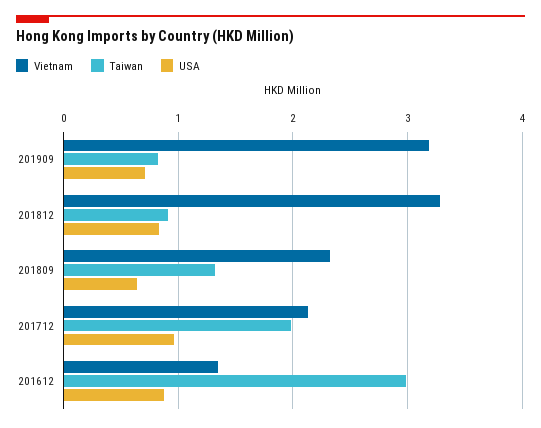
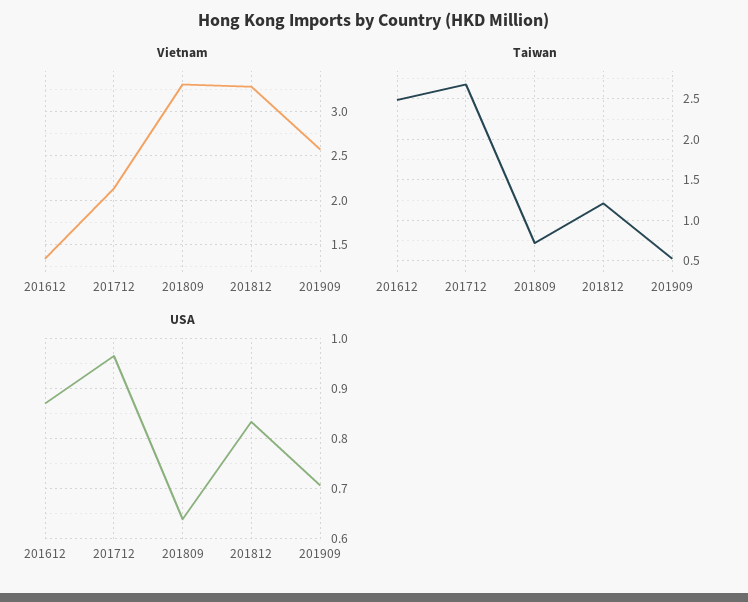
  {
    "Vietnam": {
-     "201909": 3.2,
+     "201909": 2.6,
      "201812": 3.3,
-     "201809": 2.3,
+     "201809": 3.3,
      "201712": 2.1,
      "201612": 1.3
    },
    "Taiwan": {
-     "201909": 0.8,
+     "201909": 0.5,
-     "201812": 0.9,
+     "201812": 1.2,
-     "201809": 1.3,
+     "201809": 0.7,
-     "201712": 2,
+     "201712": 2.7,
-     "201612": 3
+     "201612": 2.5
    },
    "USA": {
      "201909": 0.7,
      "201812": 0.84,
      "201809": 0.64,
      "201712": 0.96,
      "201612": 0.88
    }
  }

